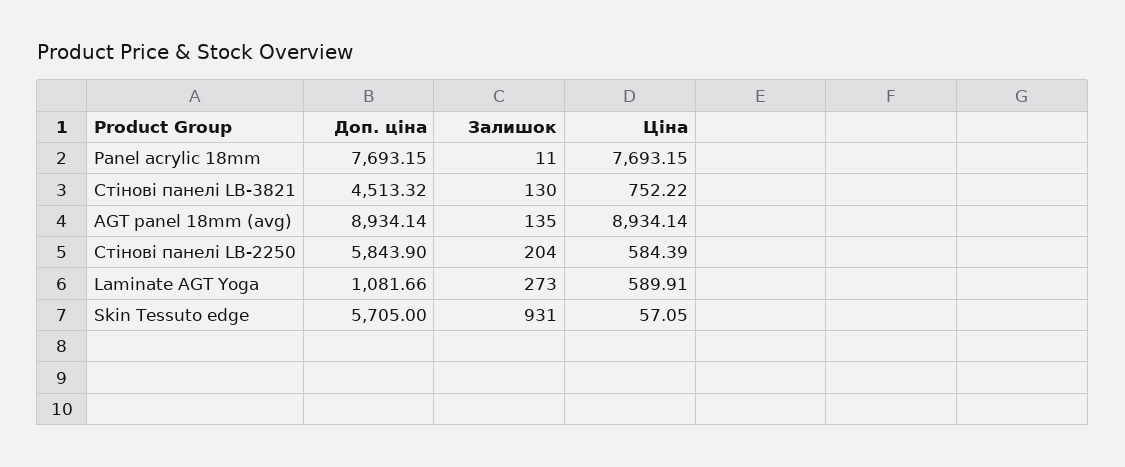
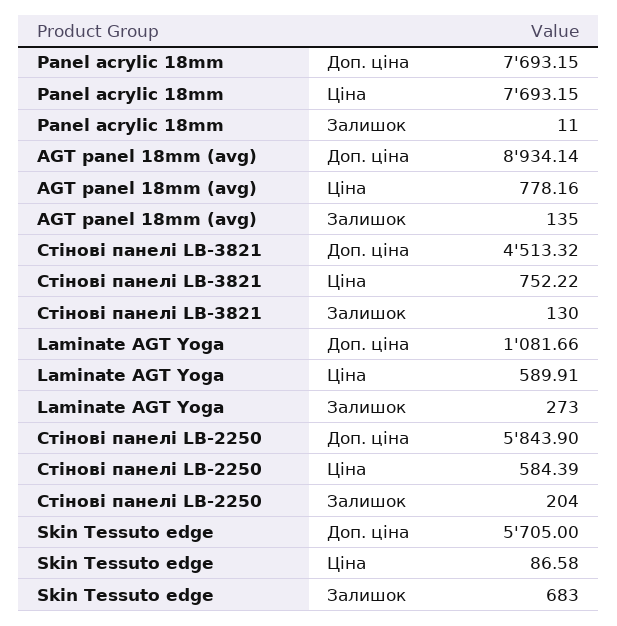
  {
    "Доп. ціна": {
      "Panel acrylic 18mm": 7693.15,
      "Стінові панелі LB-3821": 4513.32,
      "AGT panel 18mm (avg)": 8934.14,
      "Стінові панелі LB-2250": 5843.9,
      "Laminate AGT Yoga": 1081.66,
      "Skin Tessuto edge": 5705
    },
    "Залишок": {
      "Panel acrylic 18mm": 11,
      "Стінові панелі LB-3821": 130,
      "AGT panel 18mm (avg)": 135,
      "Стінові панелі LB-2250": 204,
      "Laminate AGT Yoga": 273,
-     "Skin Tessuto edge": 931
+     "Skin Tessuto edge": 683
    },
    "Ціна": {
      "Panel acrylic 18mm": 7693.15,
      "Стінові панелі LB-3821": 752.22,
-     "AGT panel 18mm (avg)": 8934.14,
+     "AGT panel 18mm (avg)": 778.16,
      "Стінові панелі LB-2250": 584.39,
      "Laminate AGT Yoga": 589.91,
-     "Skin Tessuto edge": 57.05
+     "Skin Tessuto edge": 86.58
    }
  }

